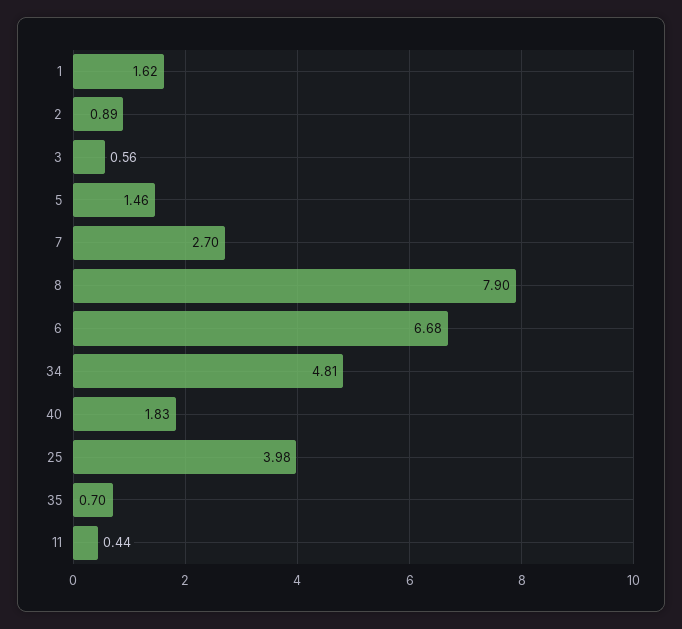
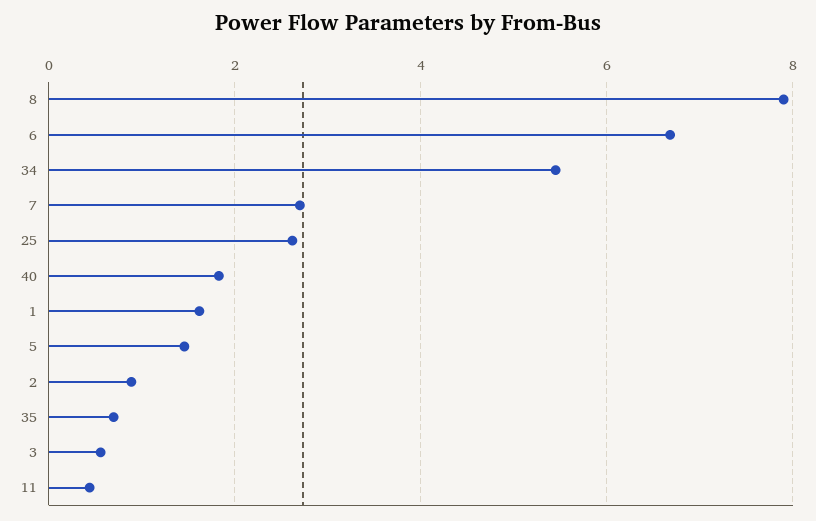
  {
    "1": 1.62,
    "2": 0.89,
    "3": 0.56,
    "5": 1.46,
    "7": 2.7,
    "8": 7.9,
    "6": 6.68,
-   "34": 4.81,
+   "34": 5.4,
    "40": 1.83,
-   "25": 3.98,
+   "25": 2.6,
    "35": 0.7,
    "11": 0.44
  }

